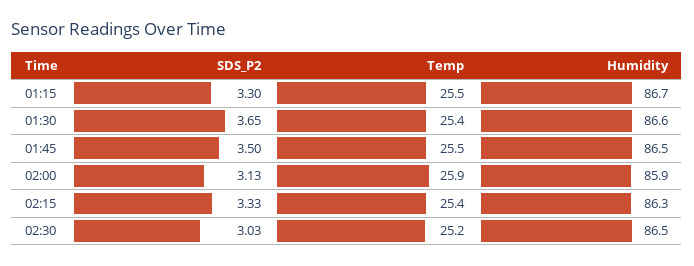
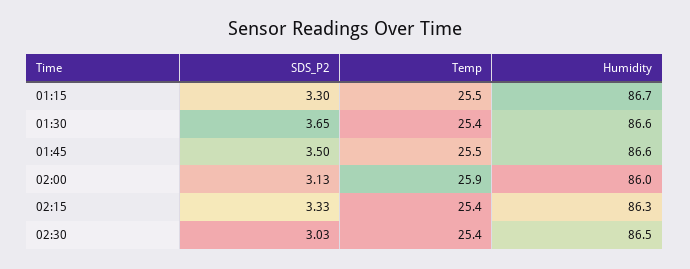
  {
    "SDS_P2": {
      "01:15": 3.3,
      "01:30": 3.65,
      "01:45": 3.5,
      "02:00": 3.13,
      "02:15": 3.33,
      "02:30": 3.03
    },
    "Temp": {
      "01:15": 25.5,
      "01:30": 25.4,
      "01:45": 25.5,
      "02:00": 25.9,
      "02:15": 25.4,
-     "02:30": 25.2
+     "02:30": 25.4
    },
    "Humidity": {
      "01:15": 86.7,
      "01:30": 86.6,
-     "01:45": 86.5,
+     "01:45": 86.6,
-     "02:00": 85.9,
+     "02:00": 86,
      "02:15": 86.3,
      "02:30": 86.5
    }
  }

